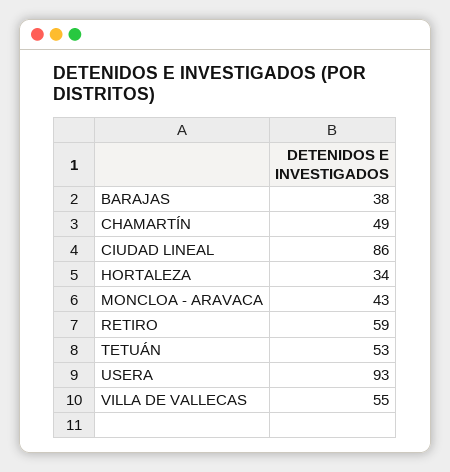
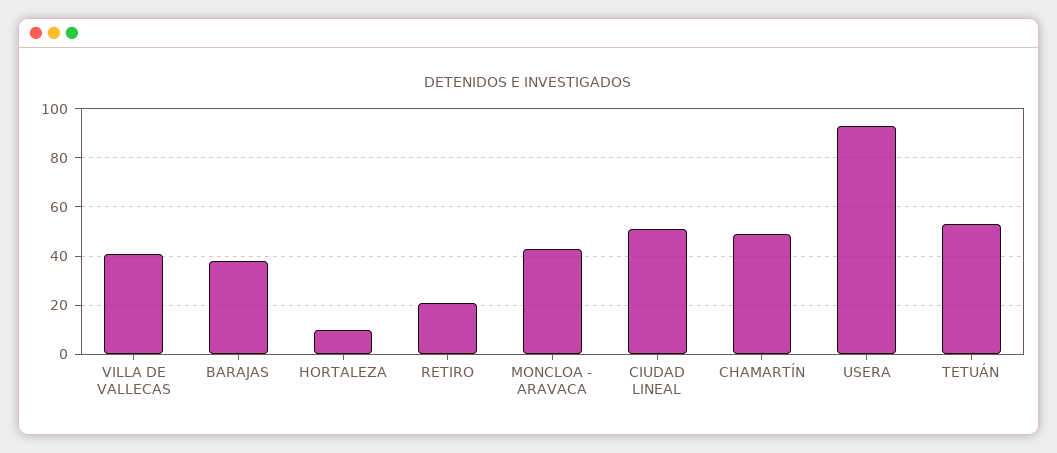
  {
    "BARAJAS": 38,
    "CHAMARTÍN": 49,
-   "CIUDAD LINEAL": 86,
+   "CIUDAD LINEAL": 50,
-   "HORTALEZA": 34,
+   "HORTALEZA": 10,
    "MONCLOA - ARAVACA": 43,
-   "RETIRO": 59,
+   "RETIRO": 20,
    "TETUÁN": 53,
    "USERA": 93,
-   "VILLA DE VALLECAS": 55
+   "VILLA DE VALLECAS": 40
  }

